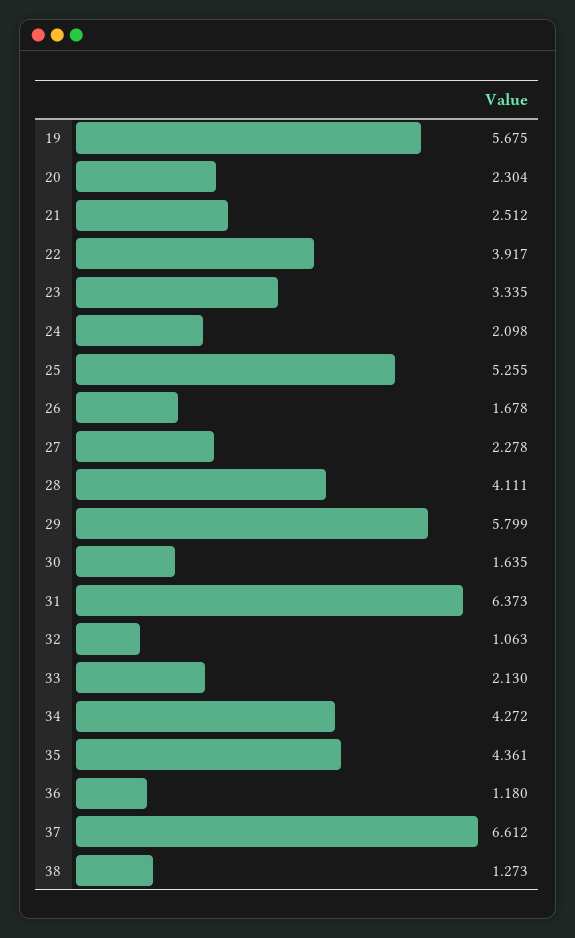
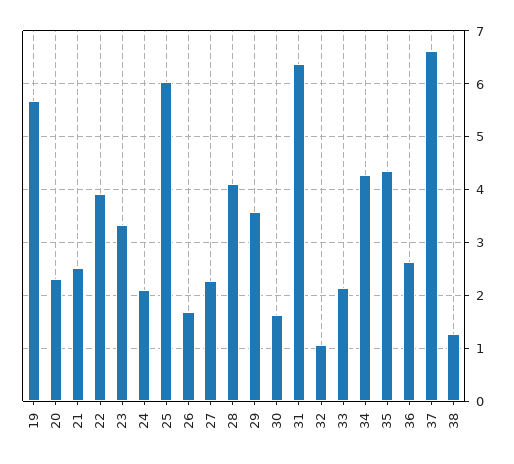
  {
    "19": 5.675,
    "20": 2.304,
    "21": 2.512,
    "22": 3.917,
    "23": 3.335,
    "24": 2.098,
-   "25": 5.255,
+   "25": 6,
    "26": 1.678,
    "27": 2.278,
    "28": 4.111,
-   "29": 5.799,
+   "29": 3.6,
    "30": 1.635,
    "31": 6.373,
    "32": 1.063,
    "33": 2.13,
    "34": 4.272,
    "35": 4.361,
-   "36": 1.18,
+   "36": 2.6,
    "37": 6.612,
    "38": 1.273
  }

